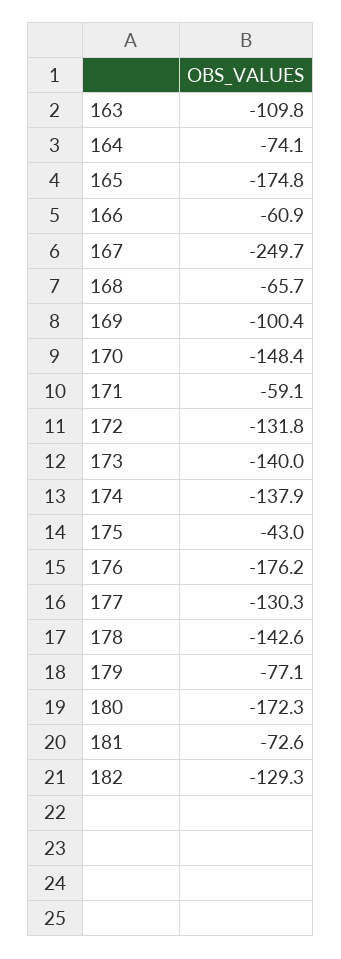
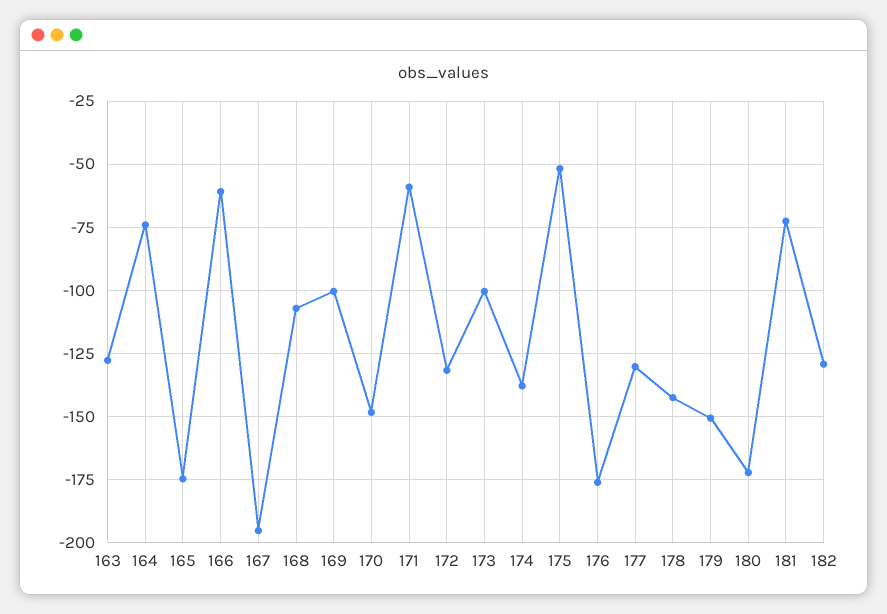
  {
-   "163": -109.8,
+   "163": -127.5,
    "164": -74.1,
    "165": -174.8,
    "166": -60.9,
-   "167": -249.7,
+   "167": -195,
-   "168": -65.7,
+   "168": -107.5,
    "169": -100.4,
    "170": -148.4,
    "171": -59.1,
    "172": -131.8,
-   "173": -140,
+   "173": -100,
    "174": -137.9,
-   "175": -43,
+   "175": -52.5,
    "176": -176.2,
    "177": -130.3,
    "178": -142.6,
-   "179": -77.1,
+   "179": -150,
    "180": -172.3,
    "181": -72.6,
    "182": -129.3
  }

